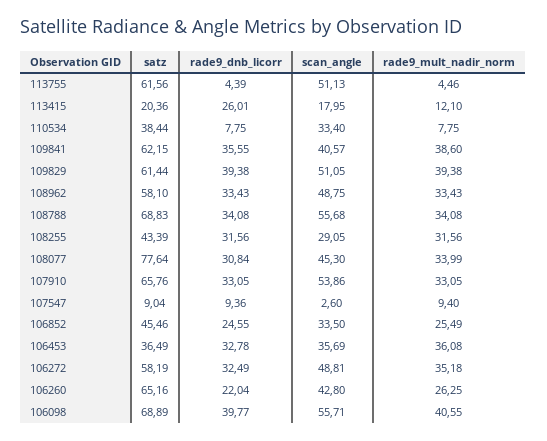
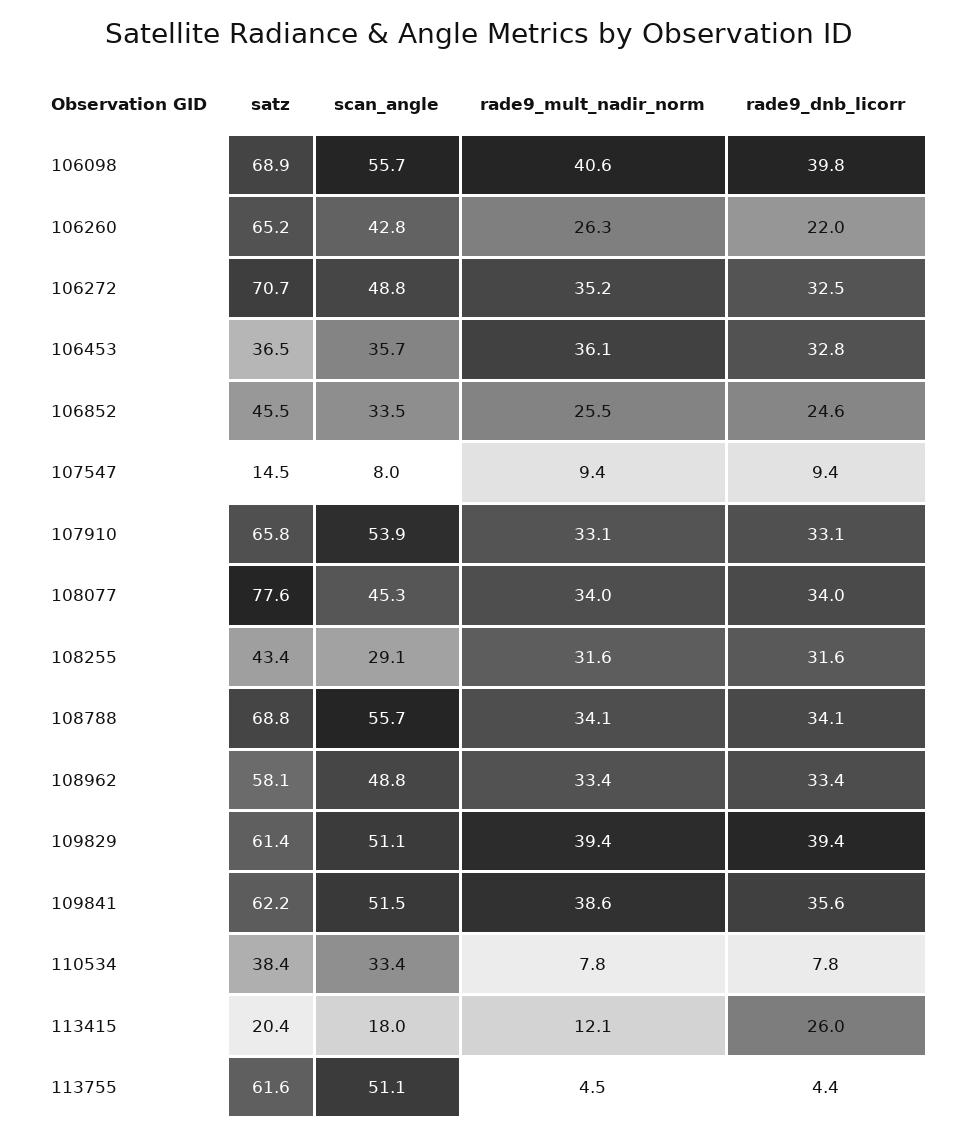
  {
    "satz": {
      "113755": 61.56,
      "113415": 20.36,
      "110534": 38.44,
      "109841": 62.15,
      "109829": 61.44,
      "108962": 58.1,
      "108788": 68.83,
      "108255": 43.39,
      "108077": 77.64,
      "107910": 65.76,
-     "107547": 9.04,
+     "107547": 14.5,
      "106852": 45.46,
      "106453": 36.49,
-     "106272": 58.19,
+     "106272": 70.7,
      "106260": 65.16,
      "106098": 68.89
    },
    "rade9_dnb_licorr": {
      "113755": 4.39,
      "113415": 26.01,
      "110534": 7.75,
      "109841": 35.55,
      "109829": 39.38,
      "108962": 33.43,
      "108788": 34.08,
      "108255": 31.56,
-     "108077": 30.84,
+     "108077": 34,
      "107910": 33.05,
      "107547": 9.36,
      "106852": 24.55,
      "106453": 32.78,
      "106272": 32.49,
      "106260": 22.04,
      "106098": 39.77
    },
    "scan_angle": {
      "113755": 51.13,
      "113415": 17.95,
      "110534": 33.4,
-     "109841": 40.57,
+     "109841": 51.5,
      "109829": 51.05,
      "108962": 48.75,
      "108788": 55.68,
      "108255": 29.05,
      "108077": 45.3,
      "107910": 53.86,
-     "107547": 2.6,
+     "107547": 8,
      "106852": 33.5,
      "106453": 35.69,
      "106272": 48.81,
      "106260": 42.8,
      "106098": 55.71
    },
    "rade9_mult_nadir_norm": {
      "113755": 4.46,
      "113415": 12.1,
      "110534": 7.75,
      "109841": 38.6,
      "109829": 39.38,
      "108962": 33.43,
      "108788": 34.08,
      "108255": 31.56,
      "108077": 33.99,
      "107910": 33.05,
      "107547": 9.4,
      "106852": 25.49,
      "106453": 36.08,
      "106272": 35.18,
      "106260": 26.25,
      "106098": 40.55
    }
  }

